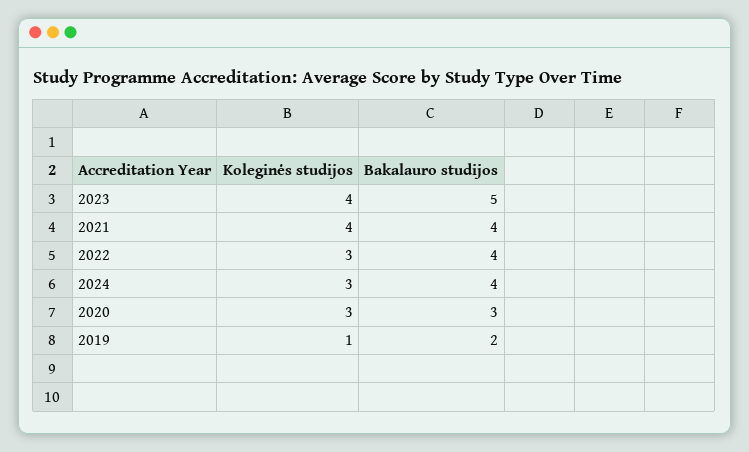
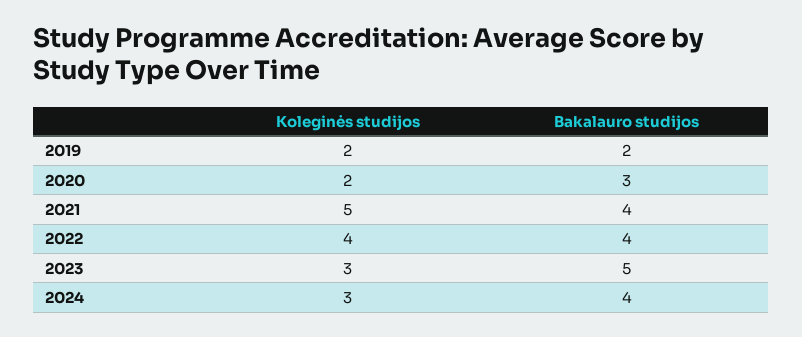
  {
    "Koleginės studijos": {
-     "2023": 4,
+     "2023": 3,
-     "2021": 4,
+     "2021": 5,
-     "2022": 3,
+     "2022": 4,
      "2024": 3,
-     "2020": 3,
+     "2020": 2,
-     "2019": 1
+     "2019": 2
    },
    "Bakalauro studijos": {
      "2023": 5,
      "2021": 4,
      "2022": 4,
      "2024": 4,
      "2020": 3,
      "2019": 2
    }
  }

